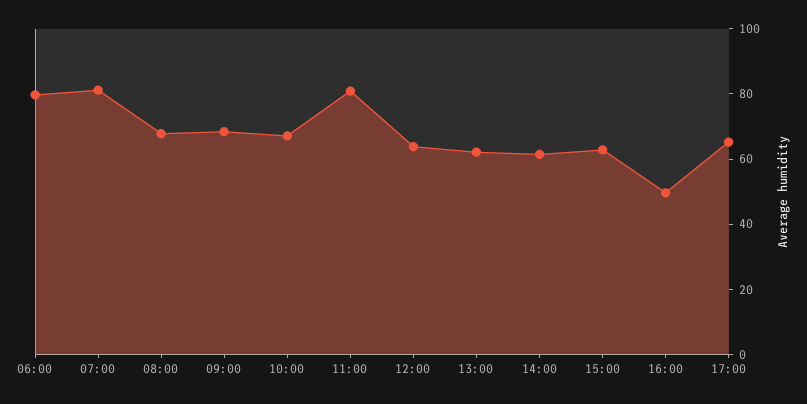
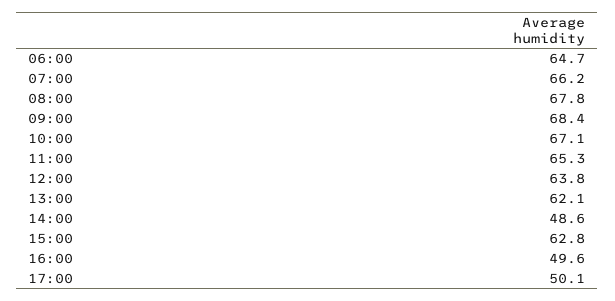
  {
-   "06:00": 80,
+   "06:00": 64.7,
-   "07:00": 80,
+   "07:00": 66.2,
    "08:00": 67.8,
    "09:00": 68.4,
    "10:00": 67.1,
-   "11:00": 80,
+   "11:00": 65.3,
    "12:00": 63.8,
    "13:00": 62.1,
-   "14:00": 60,
+   "14:00": 48.6,
    "15:00": 62.8,
    "16:00": 49.6,
-   "17:00": 65
+   "17:00": 50.1
  }

